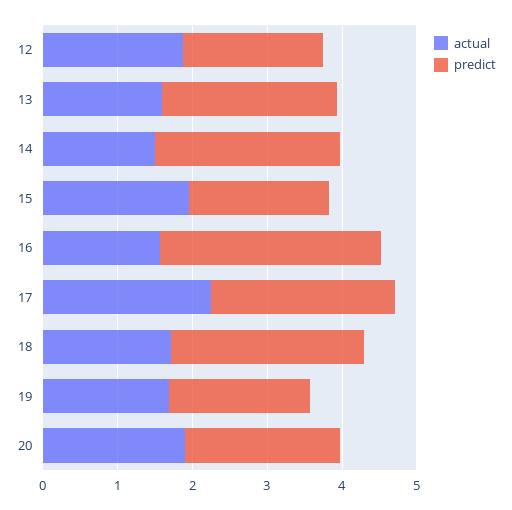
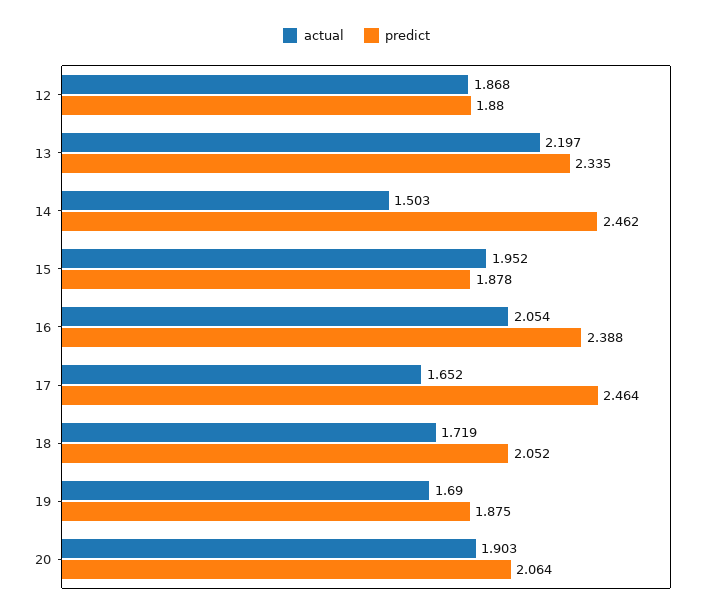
  {
    "actual": {
      "12": 1.868,
-     "13": 1.6,
+     "13": 2.197,
      "14": 1.503,
      "15": 1.952,
-     "16": 1.6,
+     "16": 2.054,
-     "17": 2.2,
+     "17": 1.652,
      "18": 1.719,
      "19": 1.69,
      "20": 1.903
    },
    "predict": {
      "12": 1.88,
      "13": 2.335,
      "14": 2.462,
      "15": 1.878,
-     "16": 3,
+     "16": 2.388,
      "17": 2.464,
-     "18": 2.6,
+     "18": 2.052,
      "19": 1.875,
      "20": 2.064
    }
  }

